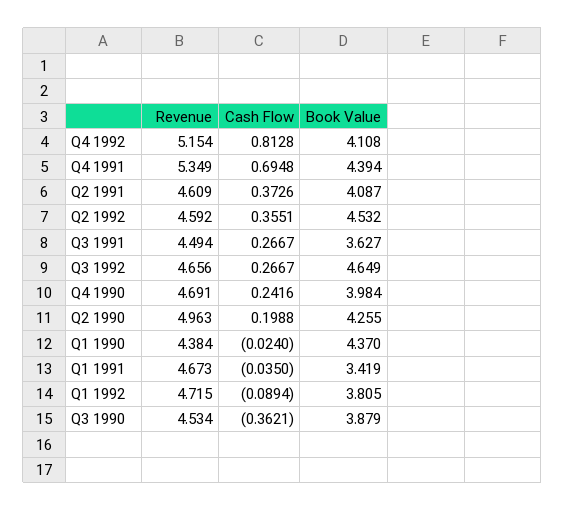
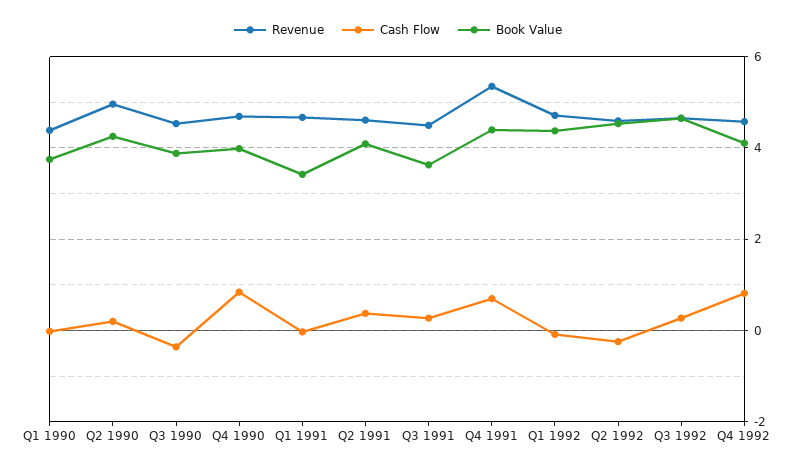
  {
    "Revenue": {
-     "Q4 1992": 5.154,
+     "Q4 1992": 4.6,
      "Q4 1991": 5.349,
      "Q2 1991": 4.609,
      "Q2 1992": 4.592,
      "Q3 1991": 4.494,
      "Q3 1992": 4.656,
      "Q4 1990": 4.691,
      "Q2 1990": 4.963,
      "Q1 1990": 4.384,
      "Q1 1991": 4.673,
      "Q1 1992": 4.715,
      "Q3 1990": 4.534
    },
    "Cash Flow": {
      "Q4 1992": 0.8128,
      "Q4 1991": 0.6948,
      "Q2 1991": 0.3726,
-     "Q2 1992": 0.3551,
+     "Q2 1992": -0.2,
      "Q3 1991": 0.2667,
      "Q3 1992": 0.2667,
-     "Q4 1990": 0.2416,
+     "Q4 1990": 0.8,
      "Q2 1990": 0.1988,
      "Q1 1990": -0.024,
      "Q1 1991": -0.035,
      "Q1 1992": -0.0894,
      "Q3 1990": -0.3621
    },
    "Book Value": {
      "Q4 1992": 4.108,
      "Q4 1991": 4.394,
      "Q2 1991": 4.087,
      "Q2 1992": 4.532,
      "Q3 1991": 3.627,
      "Q3 1992": 4.649,
      "Q4 1990": 3.984,
      "Q2 1990": 4.255,
-     "Q1 1990": 4.37,
+     "Q1 1990": 3.8,
      "Q1 1991": 3.419,
-     "Q1 1992": 3.805,
+     "Q1 1992": 4.4,
      "Q3 1990": 3.879
    }
  }

